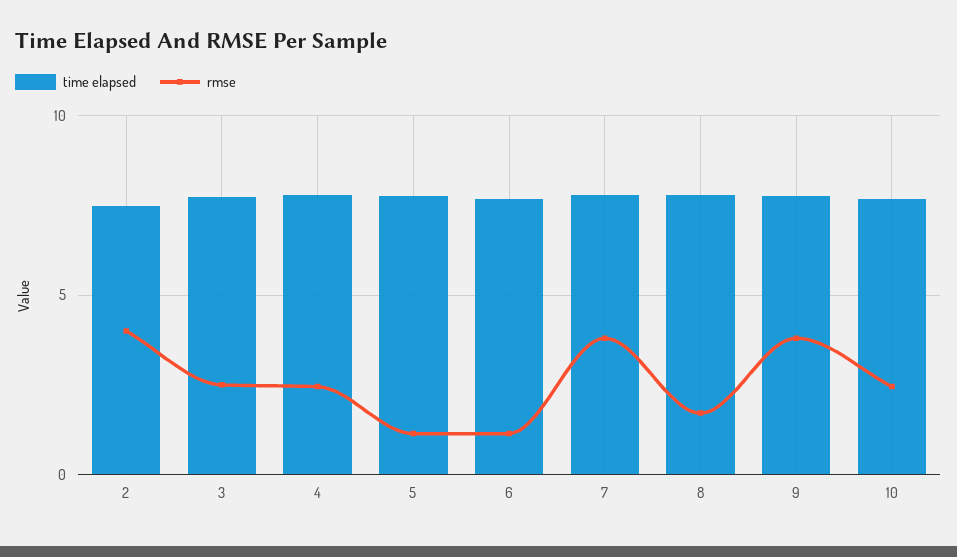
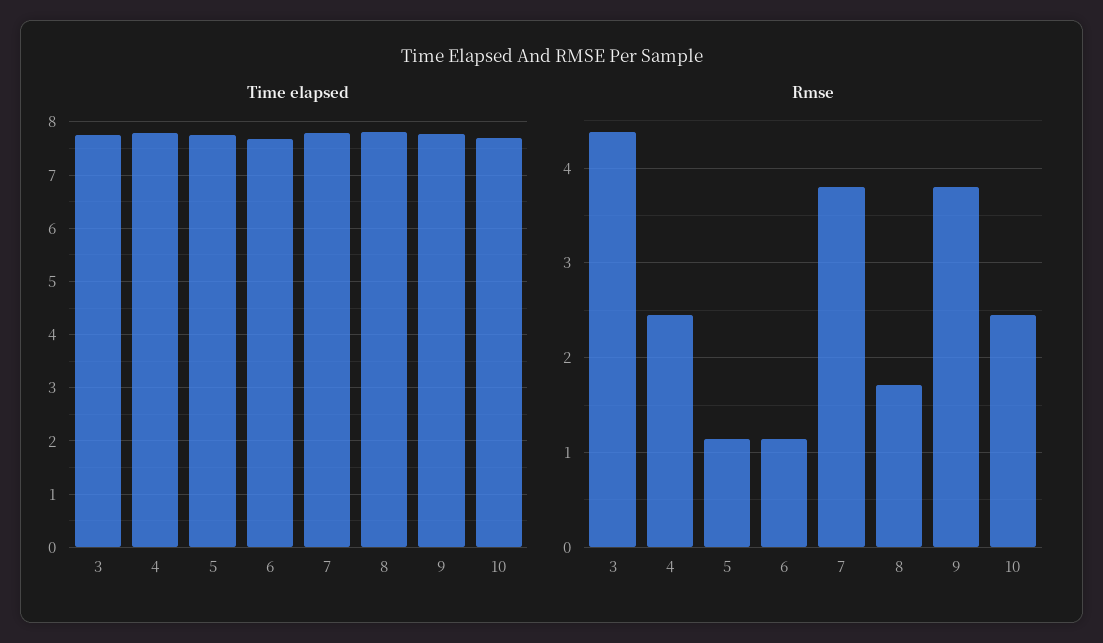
  {
    "time elapsed": {
-     "2": 7.5,
      "3": 7.8,
      "4": 7.8,
      "5": 7.8,
      "6": 7.6,
      "7": 7.8,
      "8": 7.8,
      "9": 7.8,
      "10": 7.6
    },
    "rmse": {
-     "2": 4,
-     "3": 2.5,
+     "3": 4.4,
      "4": 2.5,
      "5": 1.1,
      "6": 1.1,
      "7": 3.8,
      "8": 1.7,
      "9": 3.8,
      "10": 2.5
    }
  }

